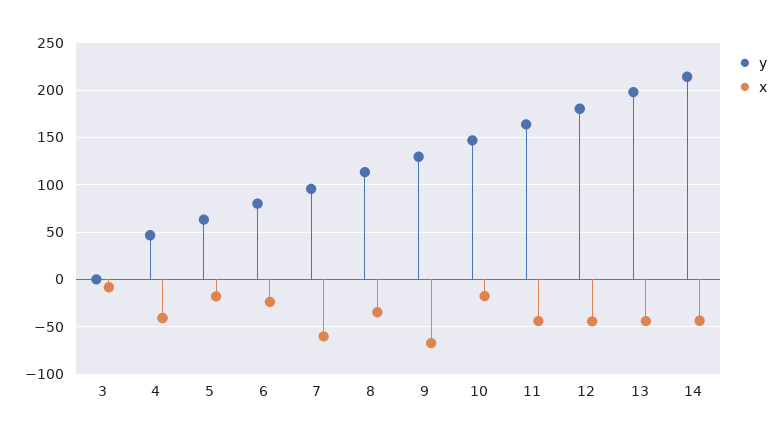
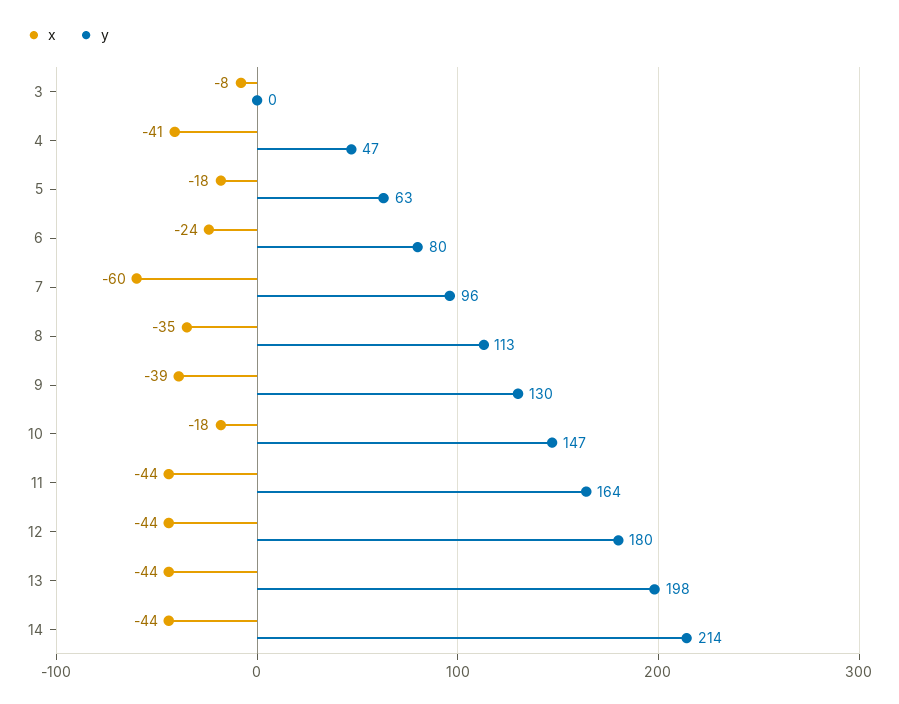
  {
    "y": {
      "3": 0,
      "4": 47,
      "5": 63,
      "6": 80,
      "7": 96,
      "8": 113,
      "9": 130,
      "10": 147,
      "11": 164,
      "12": 180,
      "13": 198,
      "14": 214
    },
    "x": {
      "3": -8,
      "4": -41,
      "5": -18,
      "6": -24,
      "7": -60,
      "8": -35,
-     "9": -70,
+     "9": -39,
      "10": -18,
      "11": -44,
      "12": -44,
      "13": -44,
      "14": -44
    }
  }

